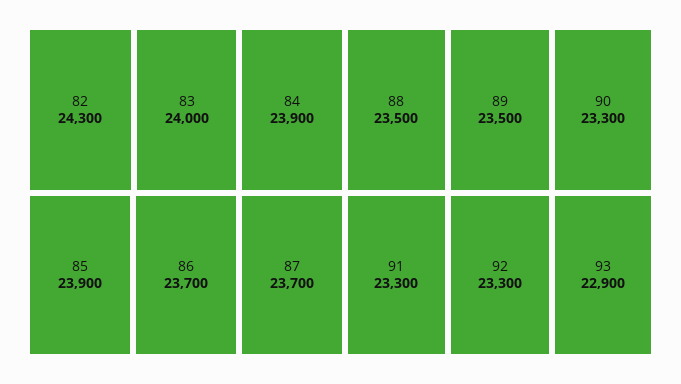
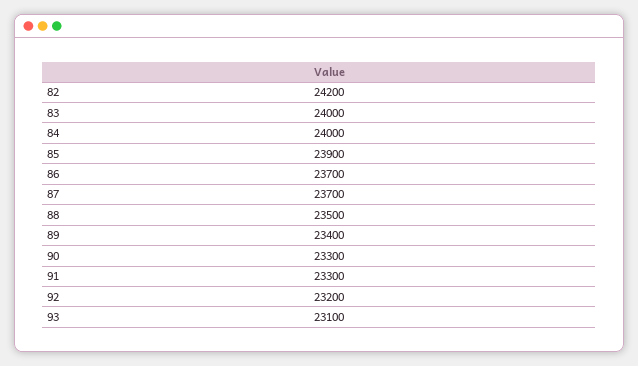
  {
-   "82": 24300,
+   "82": 24200,
    "83": 24000,
-   "84": 23900,
+   "84": 24000,
    "85": 23900,
    "86": 23700,
    "87": 23700,
    "88": 23500,
-   "89": 23500,
+   "89": 23400,
    "90": 23300,
    "91": 23300,
-   "92": 23300,
+   "92": 23200,
-   "93": 22900
+   "93": 23100
  }

